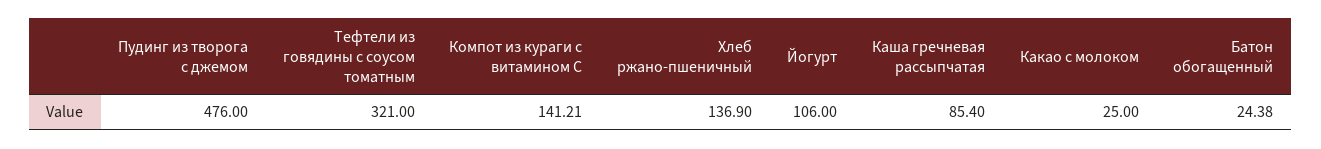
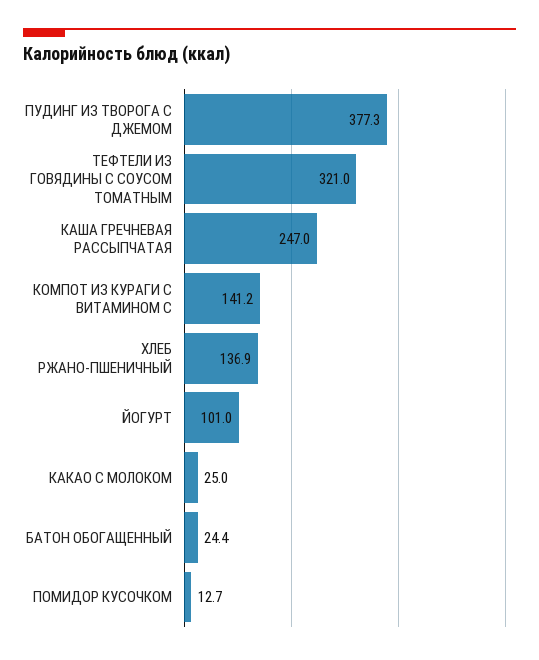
  {
-   "Пудинг из творога с джемом": 476,
+   "Пудинг из творога с джемом": 377.3,
    "Тефтели из говядины с соусом томатным": 321,
    "Компот из кураги с витамином С": 141.21,
    "Хлеб ржано-пшеничный": 136.9,
-   "Йогурт": 106,
+   "Йогурт": 101,
-   "Каша гречневая рассыпчатая": 85.4,
+   "Каша гречневая рассыпчатая": 247,
    "Какао с молоком": 25,
-   "Батон обогащенный": 24.38
+   "Батон обогащенный": 24.38,
+   "ПОМИДОР КУСОЧКОМ": 12.7
  }

